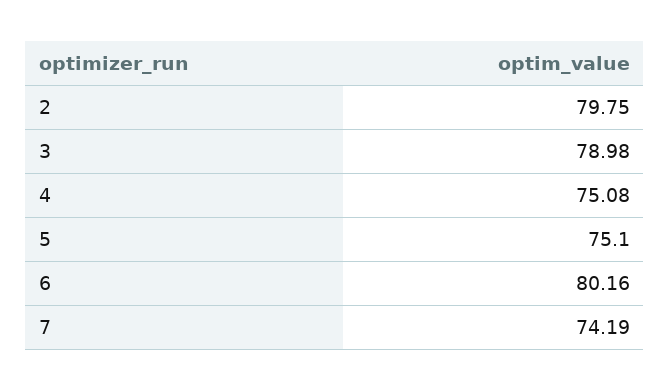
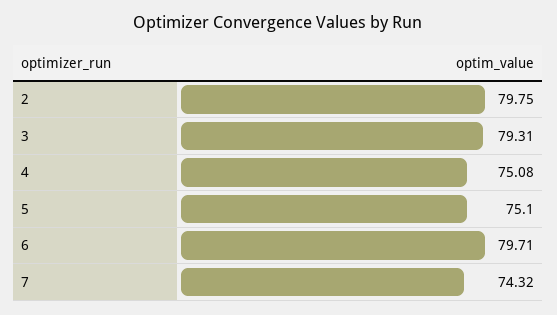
  {
    "2": 79.75,
-   "3": 78.98,
+   "3": 79.31,
    "4": 75.08,
    "5": 75.1,
-   "6": 80.16,
+   "6": 79.71,
-   "7": 74.19
+   "7": 74.32
  }

